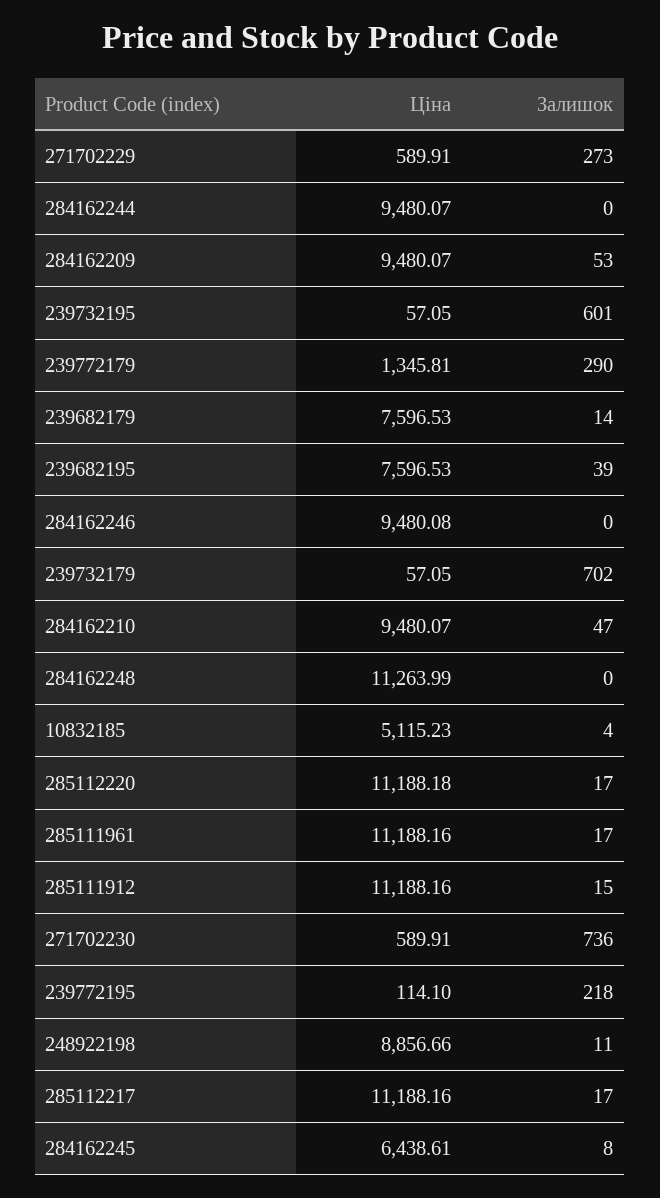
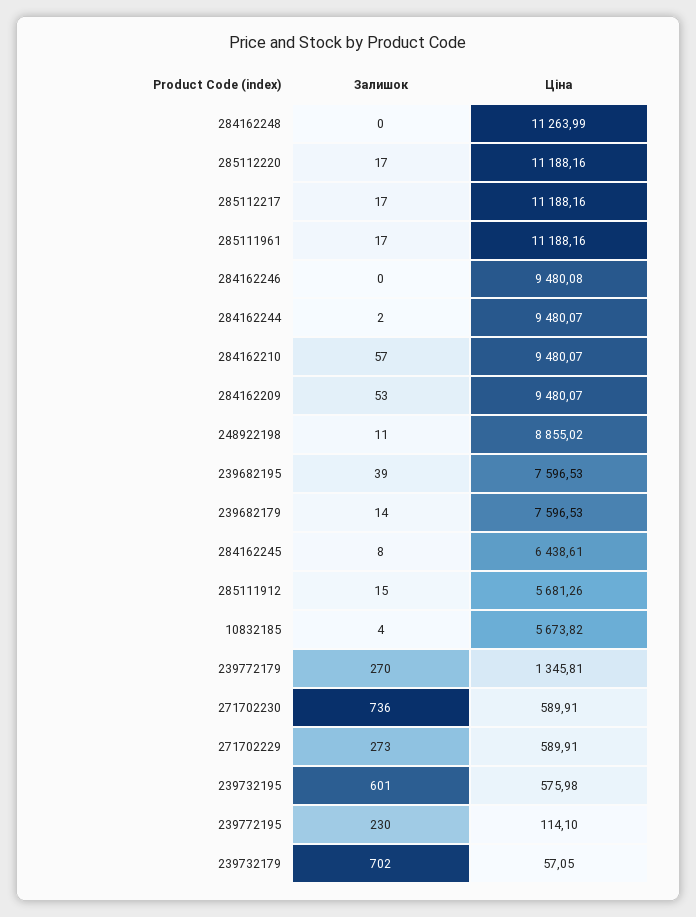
  {
    "Ціна": {
      "271702229": 589.91,
      "284162244": 9480.07,
      "284162209": 9480.07,
-     "239732195": 57.05,
+     "239732195": 575.98,
      "239772179": 1345.81,
      "239682179": 7596.53,
      "239682195": 7596.53,
      "284162246": 9480.08,
      "239732179": 57.05,
      "284162210": 9480.07,
      "284162248": 11263.99,
-     "10832185": 5115.23,
+     "10832185": 5673.82,
-     "285112220": 11188.18,
+     "285112220": 11188.16,
      "285111961": 11188.16,
-     "285111912": 11188.16,
+     "285111912": 5681.26,
      "271702230": 589.91,
      "239772195": 114.1,
-     "248922198": 8856.66,
+     "248922198": 8855.02,
      "285112217": 11188.16,
      "284162245": 6438.61
    },
    "Залишок": {
      "271702229": 273,
-     "284162244": 0,
+     "284162244": 2,
      "284162209": 53,
      "239732195": 601,
-     "239772179": 290,
+     "239772179": 270,
      "239682179": 14,
      "239682195": 39,
      "284162246": 0,
      "239732179": 702,
-     "284162210": 47,
+     "284162210": 57,
      "284162248": 0,
      "10832185": 4,
      "285112220": 17,
      "285111961": 17,
      "285111912": 15,
      "271702230": 736,
-     "239772195": 218,
+     "239772195": 230,
      "248922198": 11,
      "285112217": 17,
      "284162245": 8
    }
  }

